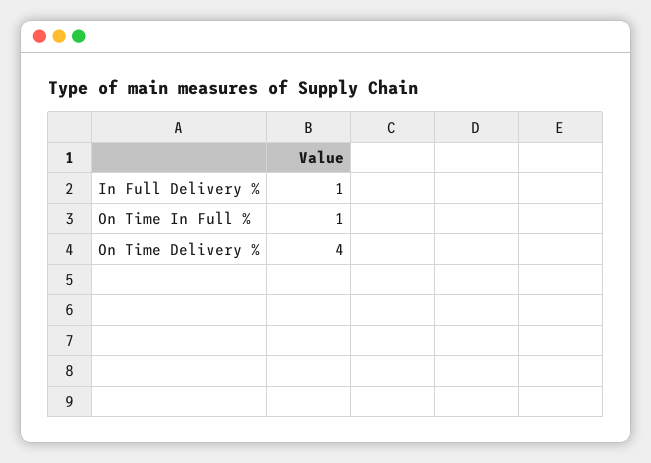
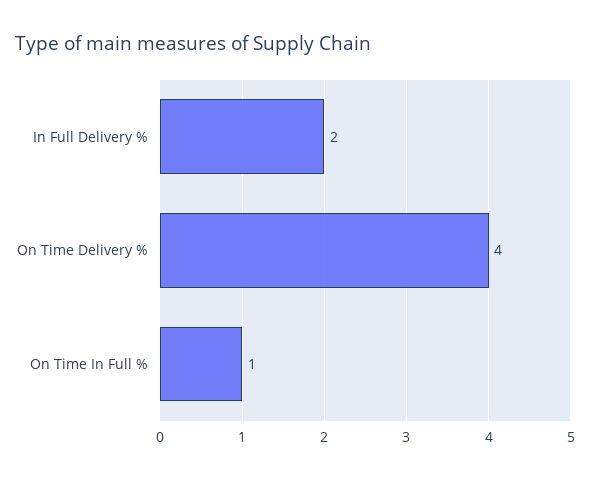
  {
-   "In Full Delivery %": 1,
+   "In Full Delivery %": 2,
    "On Time In Full %": 1,
    "On Time Delivery %": 4
  }

